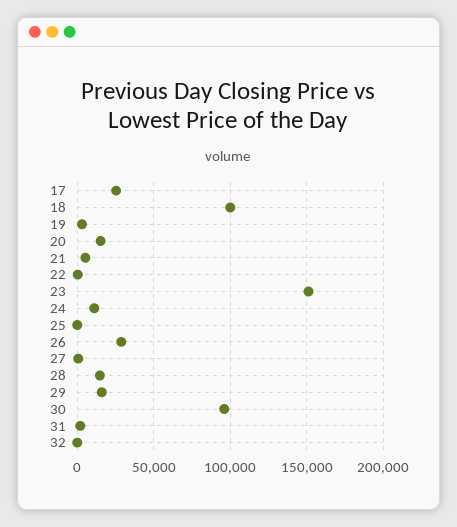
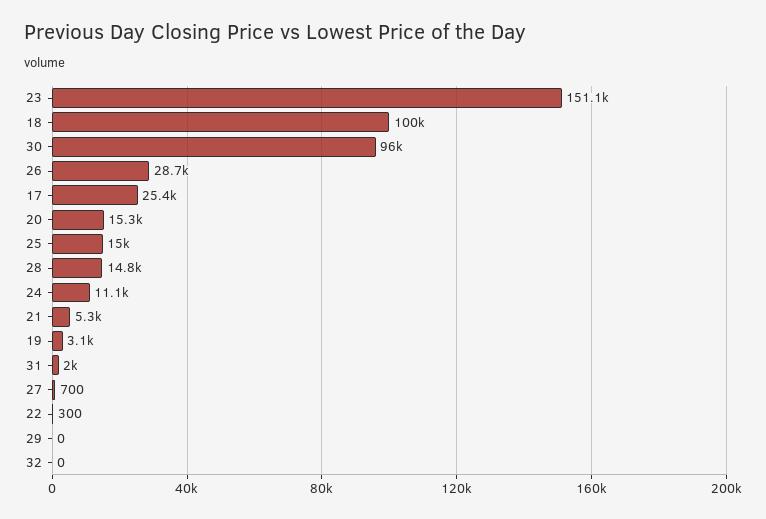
  {
    "17": 25400,
    "18": 100000,
    "19": 3100,
    "20": 15300,
    "21": 5300,
    "22": 300,
    "23": 151100,
    "24": 11100,
-   "25": 0,
+   "25": 15000,
    "26": 28700,
    "27": 700,
    "28": 14800,
-   "29": 15000,
+   "29": 0,
    "30": 96000,
    "31": 2000,
    "32": 0
  }

